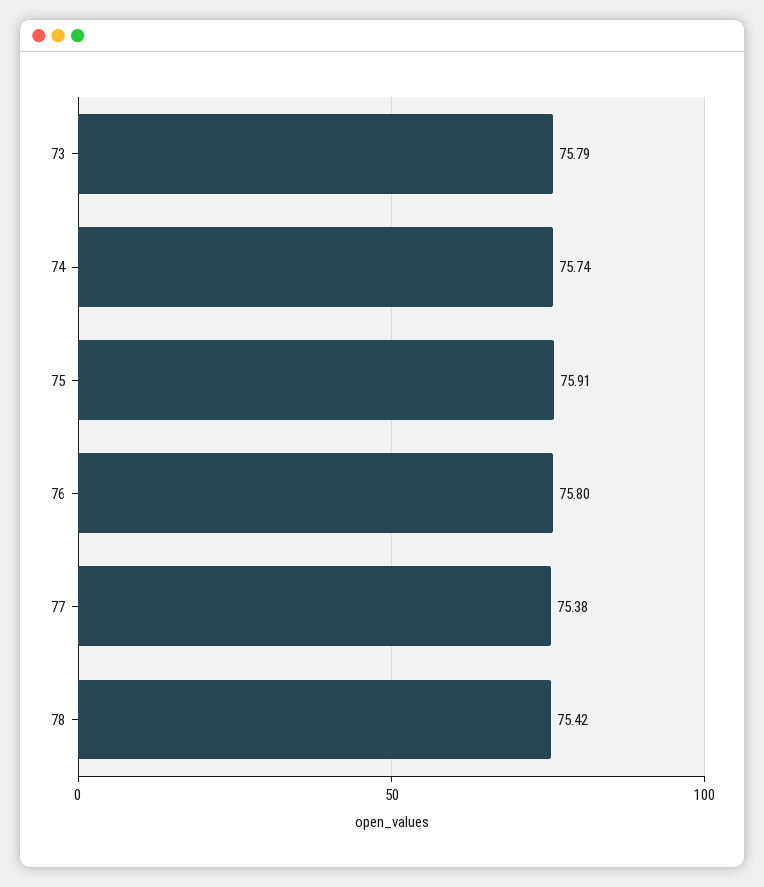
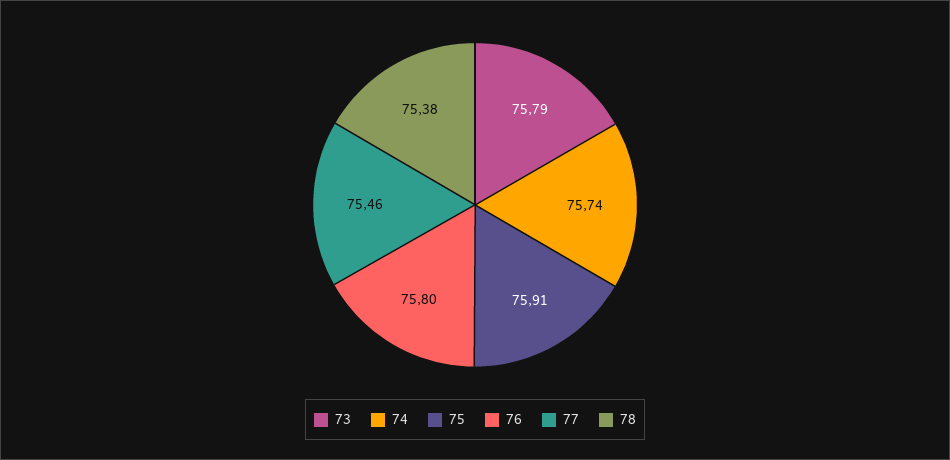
  {
    "73": 75.79,
    "74": 75.74,
    "75": 75.91,
    "76": 75.8,
-   "77": 75.38,
+   "77": 75.46,
-   "78": 75.42
+   "78": 75.38
  }

